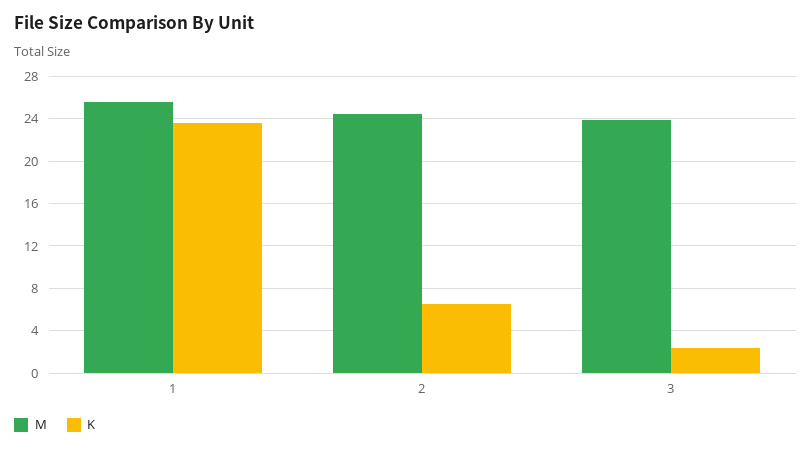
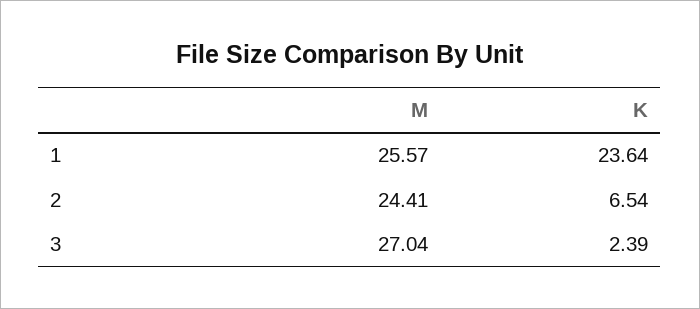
  {
    "M": {
      "1": 25.57,
      "2": 24.41,
-     "3": 24
+     "3": 27.04
    },
    "K": {
      "1": 23.64,
      "2": 6.54,
      "3": 2.39
    }
  }

